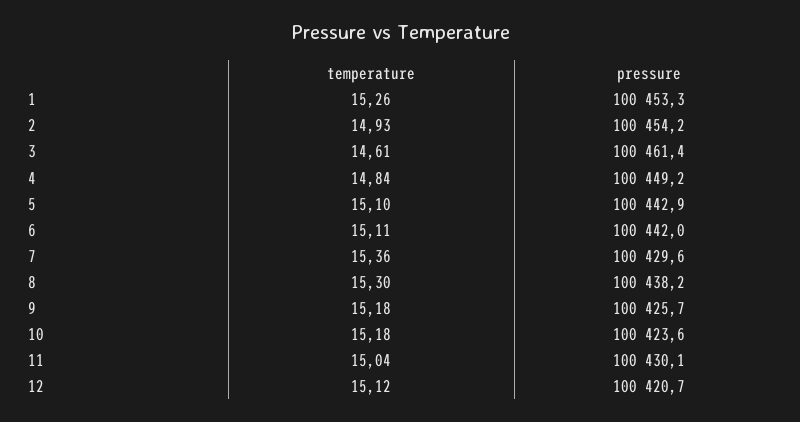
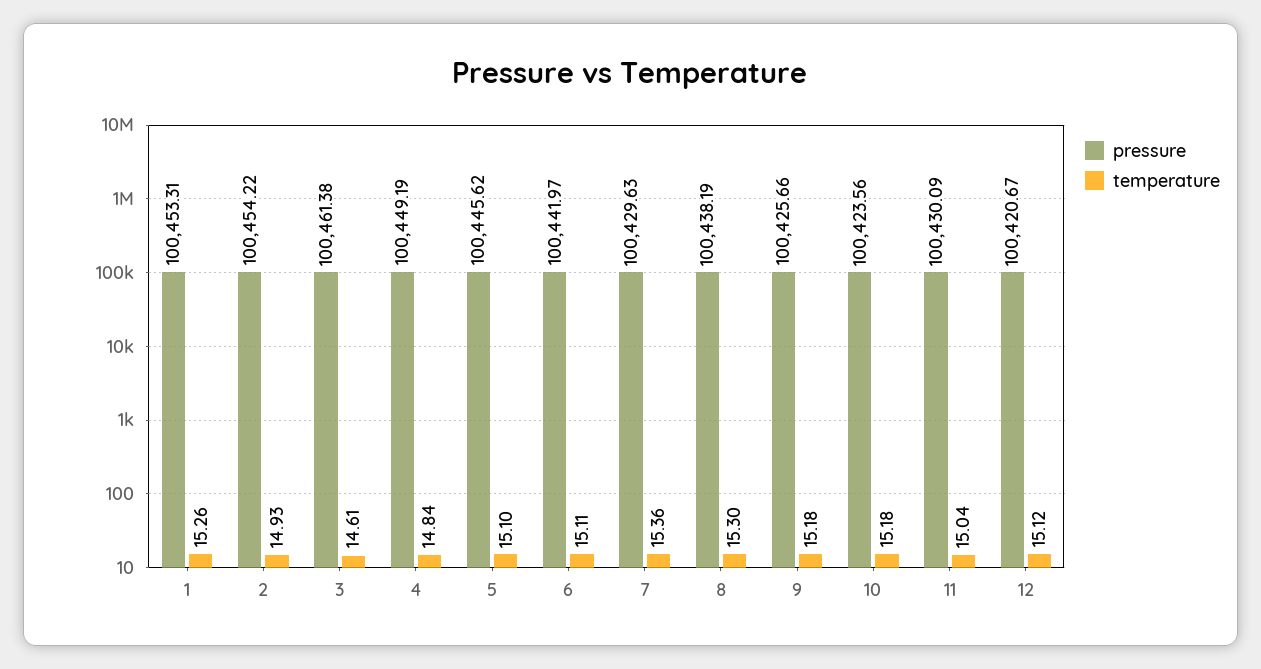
  {
    "temperature": {
      "1": 15.26,
      "2": 14.93,
      "3": 14.61,
      "4": 14.84,
      "5": 15.1,
      "6": 15.11,
      "7": 15.36,
      "8": 15.3,
      "9": 15.18,
      "10": 15.18,
      "11": 15.04,
      "12": 15.12
    },
    "pressure": {
      "1": 100453.31,
      "2": 100454.22,
      "3": 100461.38,
      "4": 100449.19,
-     "5": 100442.9,
+     "5": 100445.62,
      "6": 100441.97,
      "7": 100429.63,
      "8": 100438.19,
      "9": 100425.66,
      "10": 100423.56,
      "11": 100430.09,
      "12": 100420.67
    }
  }

